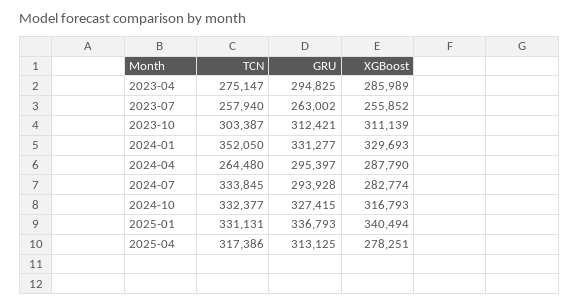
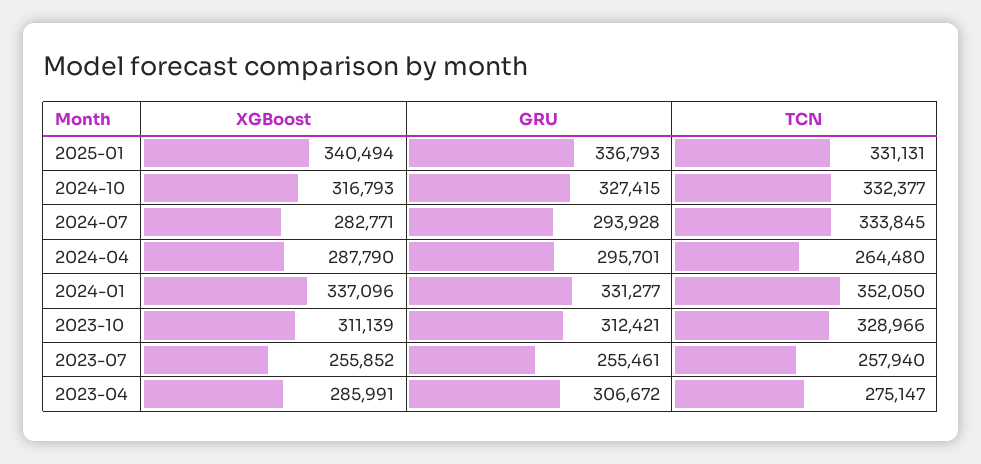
  {
    "TCN": {
      "2023-04": 275147,
      "2023-07": 257940,
-     "2023-10": 303387,
+     "2023-10": 328966,
      "2024-01": 352050,
      "2024-04": 264480,
      "2024-07": 333845,
      "2024-10": 332377,
-     "2025-01": 331131,
+     "2025-01": 331131
-     "2025-04": 317386
    },
    "GRU": {
-     "2023-04": 294825,
+     "2023-04": 306672,
-     "2023-07": 263002,
+     "2023-07": 255461,
      "2023-10": 312421,
      "2024-01": 331277,
-     "2024-04": 295397,
+     "2024-04": 295701,
      "2024-07": 293928,
      "2024-10": 327415,
-     "2025-01": 336793,
+     "2025-01": 336793
-     "2025-04": 313125
    },
    "XGBoost": {
-     "2023-04": 285989,
+     "2023-04": 285991,
      "2023-07": 255852,
      "2023-10": 311139,
-     "2024-01": 329693,
+     "2024-01": 337096,
      "2024-04": 287790,
-     "2024-07": 282774,
+     "2024-07": 282771,
      "2024-10": 316793,
-     "2025-01": 340494,
+     "2025-01": 340494
-     "2025-04": 278251
    }
  }

